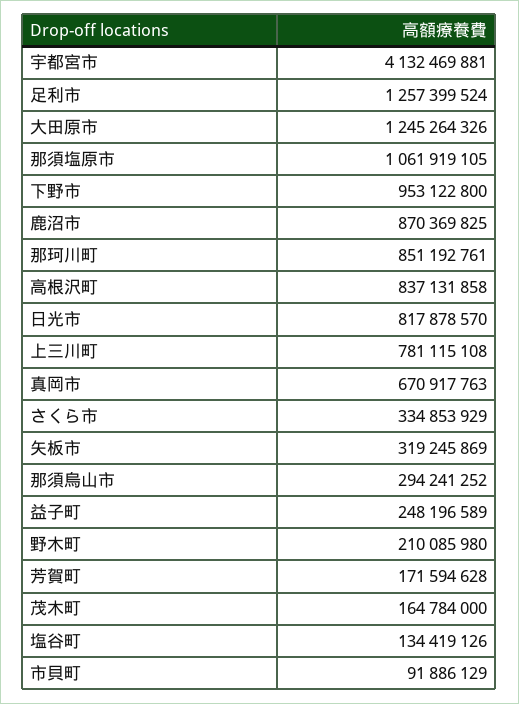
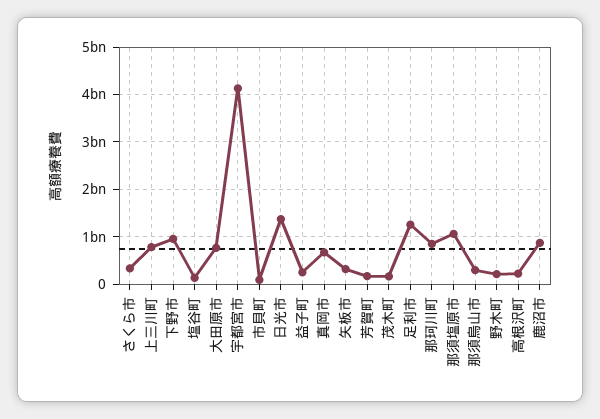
  {
    "宇都宮市": 4132469881,
    "足利市": 1257399524,
-   "大田原市": 1245264326,
+   "大田原市": 800000000,
    "那須塩原市": 1061919105,
    "下野市": 953122800,
    "鹿沼市": 870369825,
    "那珂川町": 851192761,
-   "高根沢町": 837131858,
+   "高根沢町": 200000000,
-   "日光市": 817878570,
+   "日光市": 1400000000,
    "上三川町": 781115108,
    "真岡市": 670917763,
    "さくら市": 334853929,
    "矢板市": 319245869,
    "那須烏山市": 294241252,
    "益子町": 248196589,
    "野木町": 210085980,
    "芳賀町": 171594628,
    "茂木町": 164784000,
    "塩谷町": 134419126,
    "市貝町": 91886129
  }

